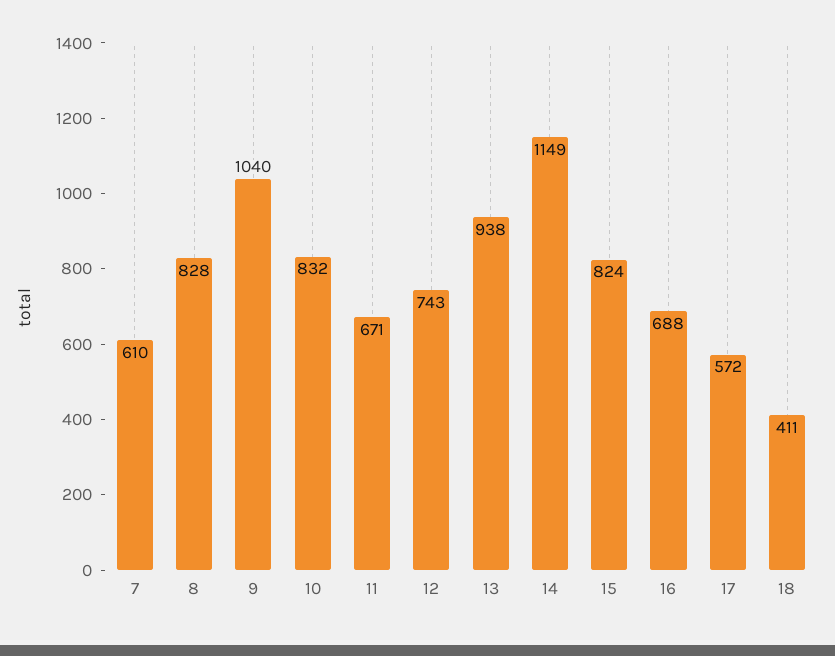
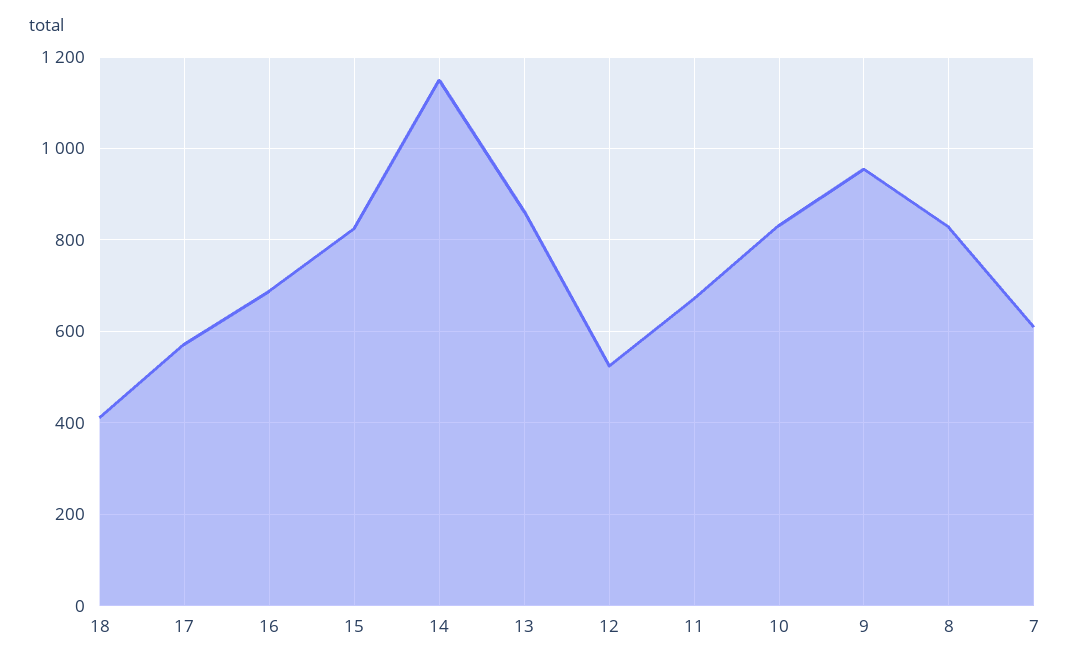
  {
    "7": 610,
    "8": 828,
-   "9": 1040,
+   "9": 960,
    "10": 832,
    "11": 671,
-   "12": 743,
+   "12": 520,
-   "13": 938,
+   "13": 860,
    "14": 1149,
    "15": 824,
    "16": 688,
    "17": 572,
    "18": 411
  }

